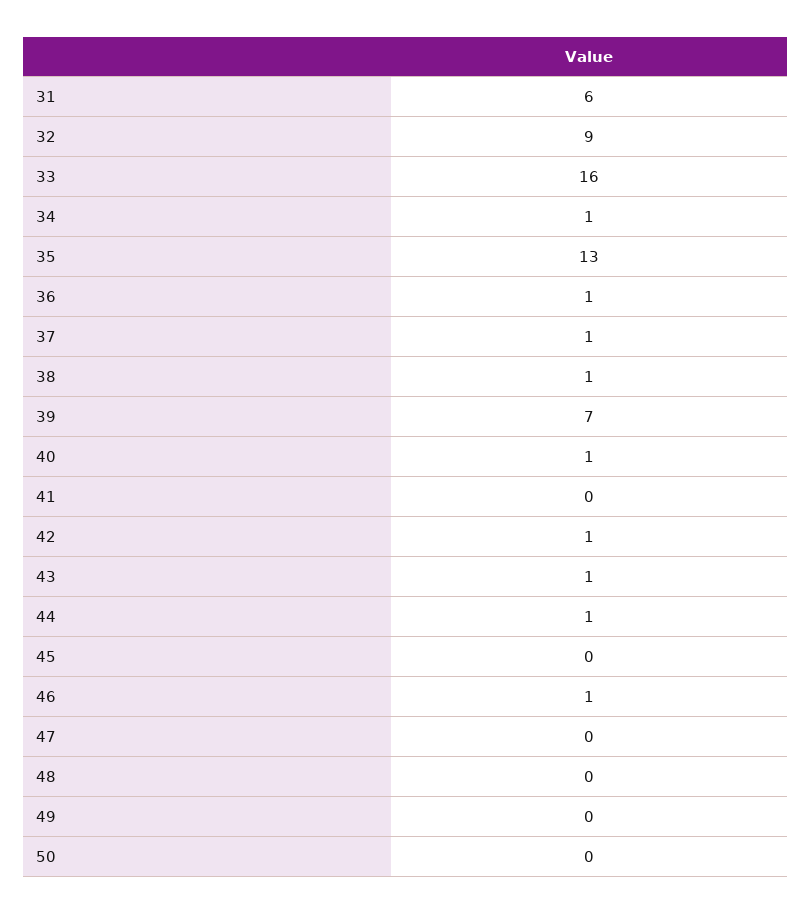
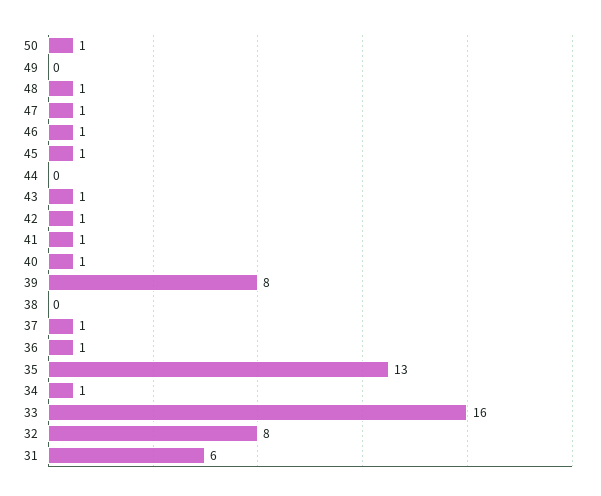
  {
    "31": 6,
-   "32": 9,
+   "32": 8,
    "33": 16,
    "34": 1,
    "35": 13,
    "36": 1,
    "37": 1,
-   "38": 1,
+   "38": 0,
-   "39": 7,
+   "39": 8,
    "40": 1,
-   "41": 0,
+   "41": 1,
    "42": 1,
    "43": 1,
-   "44": 1,
+   "44": 0,
-   "45": 0,
+   "45": 1,
    "46": 1,
-   "47": 0,
+   "47": 1,
-   "48": 0,
+   "48": 1,
    "49": 0,
-   "50": 0
+   "50": 1
  }

